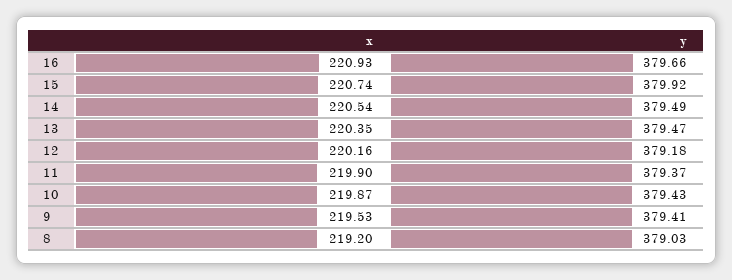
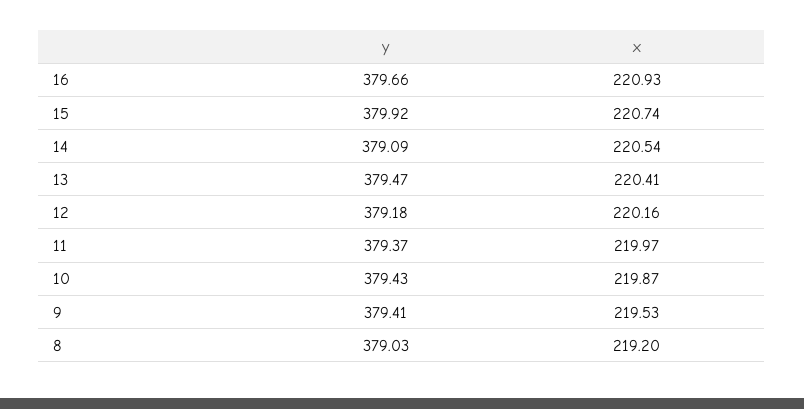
  {
    "x": {
      "16": 220.93,
      "15": 220.74,
      "14": 220.54,
-     "13": 220.35,
+     "13": 220.41,
      "12": 220.16,
-     "11": 219.9,
+     "11": 219.97,
      "10": 219.87,
      "9": 219.53,
      "8": 219.2
    },
    "y": {
      "16": 379.66,
      "15": 379.92,
-     "14": 379.49,
+     "14": 379.09,
      "13": 379.47,
      "12": 379.18,
      "11": 379.37,
      "10": 379.43,
      "9": 379.41,
      "8": 379.03
    }
  }

